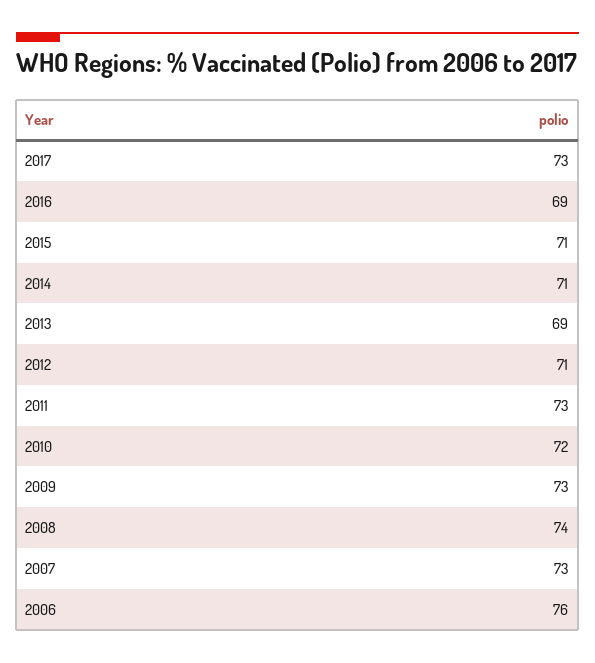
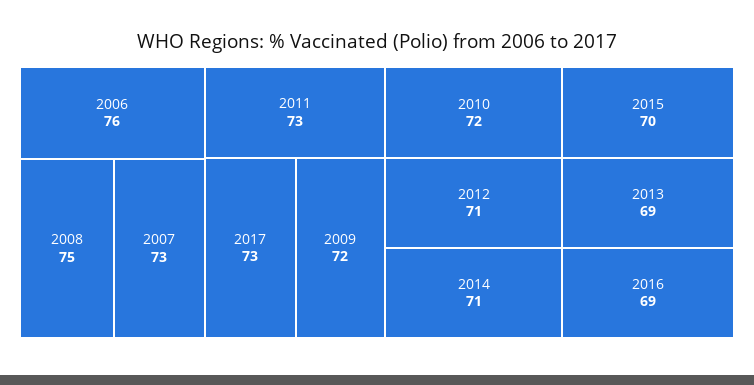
  {
    "2017": 73,
    "2016": 69,
-   "2015": 71,
+   "2015": 70,
    "2014": 71,
    "2013": 69,
    "2012": 71,
    "2011": 73,
    "2010": 72,
-   "2009": 73,
+   "2009": 72,
-   "2008": 74,
+   "2008": 75,
    "2007": 73,
    "2006": 76
  }

